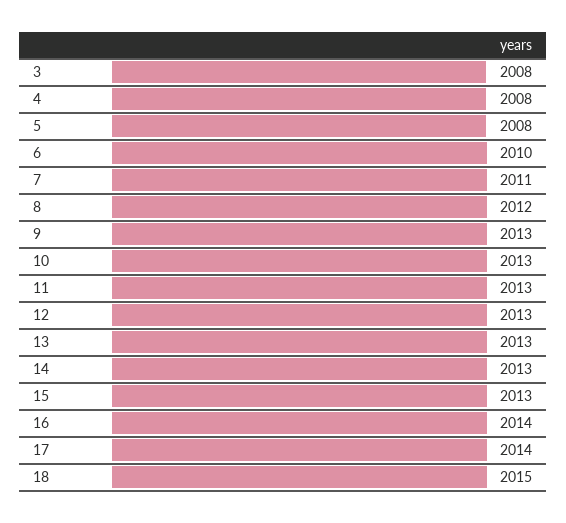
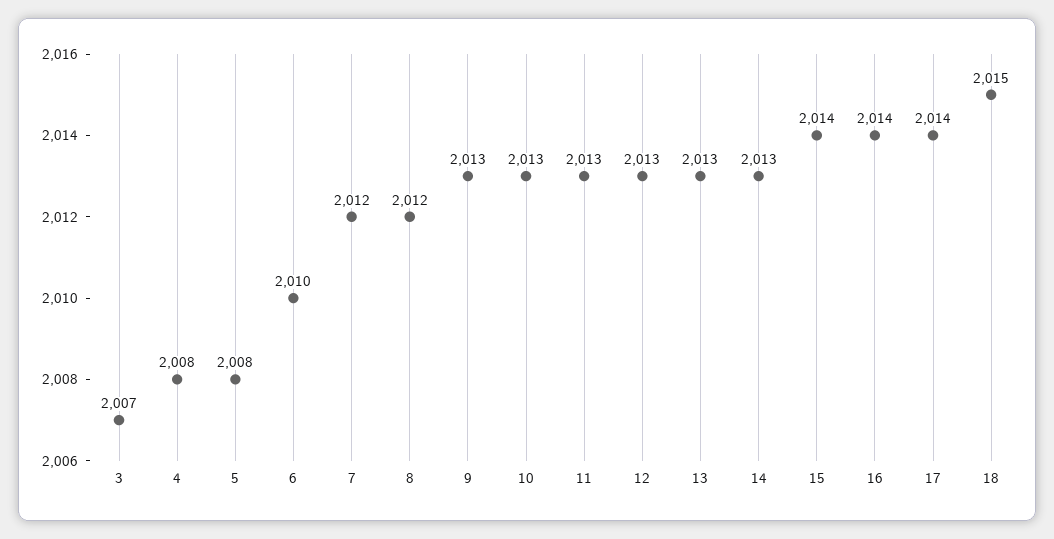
  {
-   "3": 2008,
+   "3": 2007,
    "4": 2008,
    "5": 2008,
    "6": 2010,
-   "7": 2011,
+   "7": 2012,
    "8": 2012,
    "9": 2013,
    "10": 2013,
    "11": 2013,
    "12": 2013,
    "13": 2013,
    "14": 2013,
-   "15": 2013,
+   "15": 2014,
    "16": 2014,
    "17": 2014,
    "18": 2015
  }

